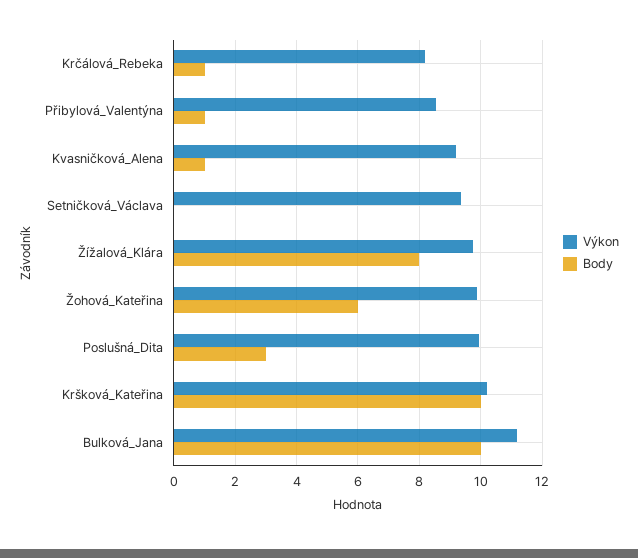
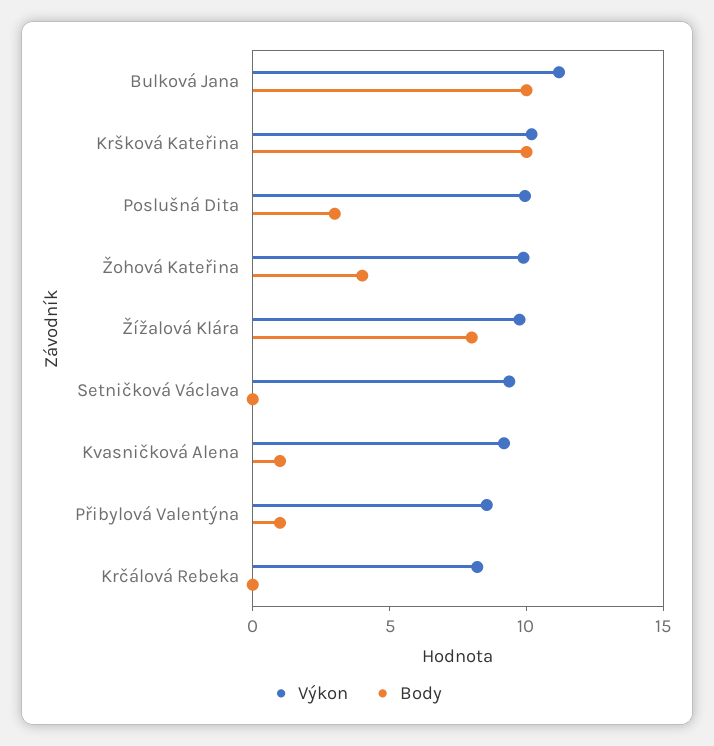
  {
    "Výkon": {
      "Krčálová_Rebeka": 8.2,
      "Přibylová_Valentýna": 8.6,
      "Kvasničková_Alena": 9.2,
      "Setničková_Václava": 9.4,
      "Žížalová_Klára": 9.8,
      "Žohová_Kateřina": 9.8,
      "Poslušná_Dita": 10,
      "Kršková_Kateřina": 10.2,
      "Bulková_Jana": 11.2
    },
    "Body": {
-     "Krčálová_Rebeka": 1,
+     "Krčálová_Rebeka": 0,
      "Přibylová_Valentýna": 1,
      "Kvasničková_Alena": 1,
      "Setničková_Václava": 0,
      "Žížalová_Klára": 8,
-     "Žohová_Kateřina": 6,
+     "Žohová_Kateřina": 4,
      "Poslušná_Dita": 3,
      "Kršková_Kateřina": 10,
      "Bulková_Jana": 10
    }
  }

